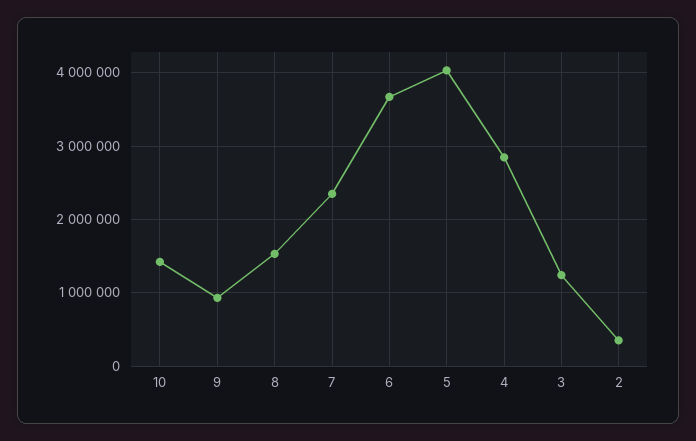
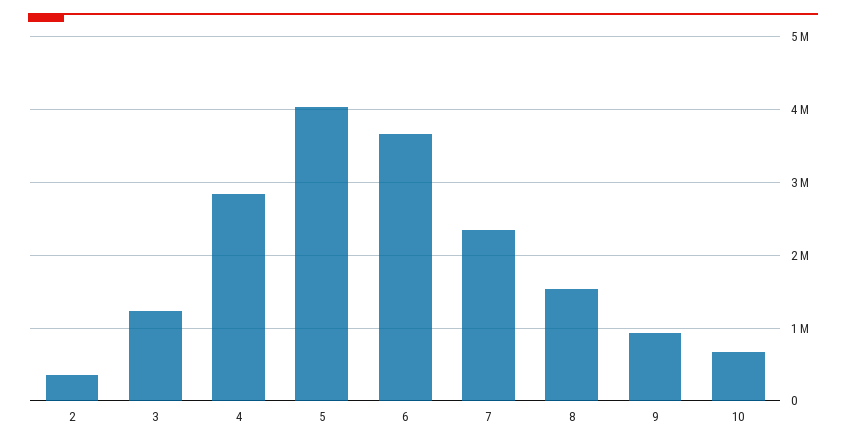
  {
-   "10": 1400000,
+   "10": 700000,
    "9": 900000,
    "8": 1500000,
    "7": 2300000,
    "6": 3700000,
    "5": 4000000,
    "4": 2800000,
    "3": 1200000,
    "2": 300000
  }

